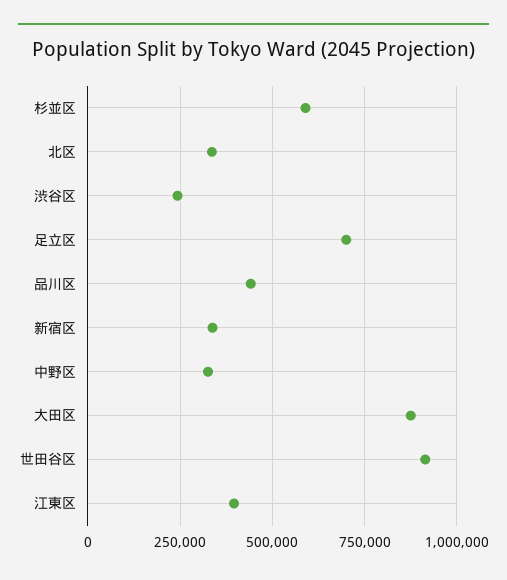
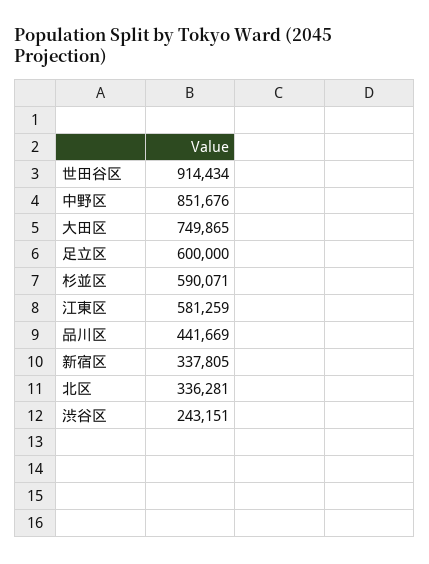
  {
    "杉並区": 590071,
    "北区": 336281,
    "渋谷区": 243151,
-   "足立区": 700000,
+   "足立区": 600000,
    "品川区": 441669,
    "新宿区": 337805,
-   "中野区": 325000,
+   "中野区": 851676,
-   "大田区": 875000,
+   "大田区": 749865,
    "世田谷区": 914434,
-   "江東区": 400000
+   "江東区": 581259
  }

